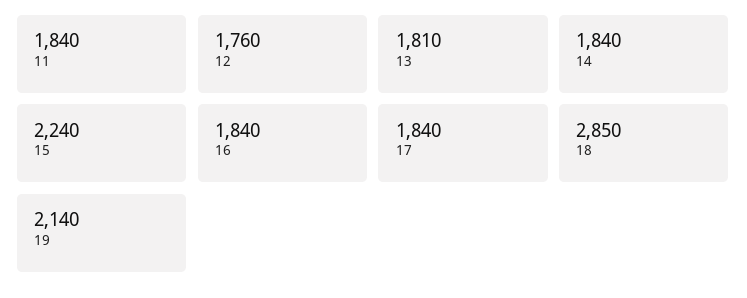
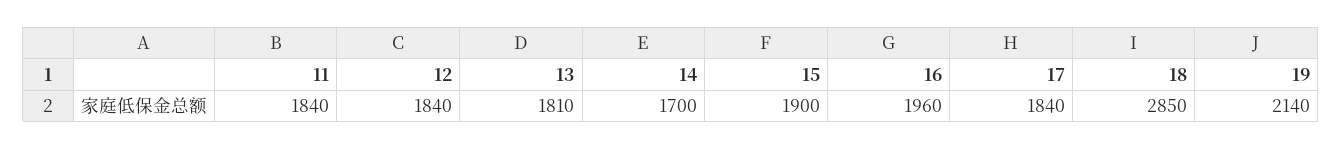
  {
    "11": 1840,
-   "12": 1760,
+   "12": 1840,
    "13": 1810,
-   "14": 1840,
+   "14": 1700,
-   "15": 2240,
+   "15": 1900,
-   "16": 1840,
+   "16": 1960,
    "17": 1840,
    "18": 2850,
    "19": 2140
  }

